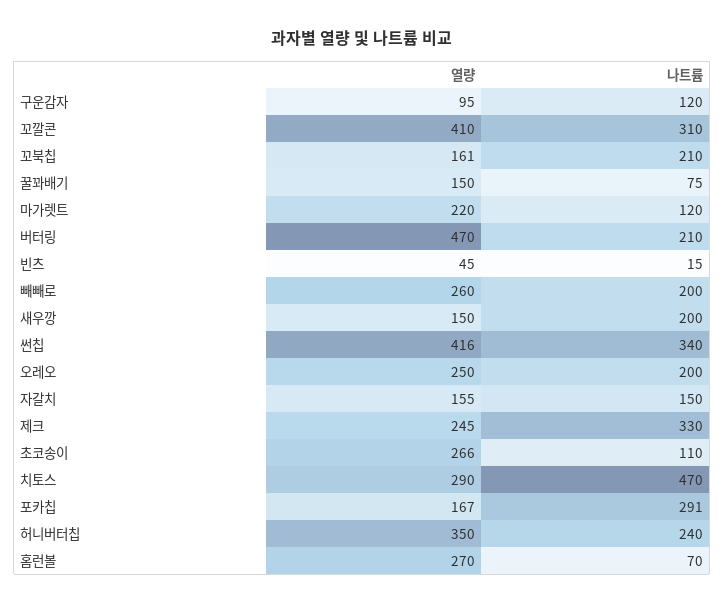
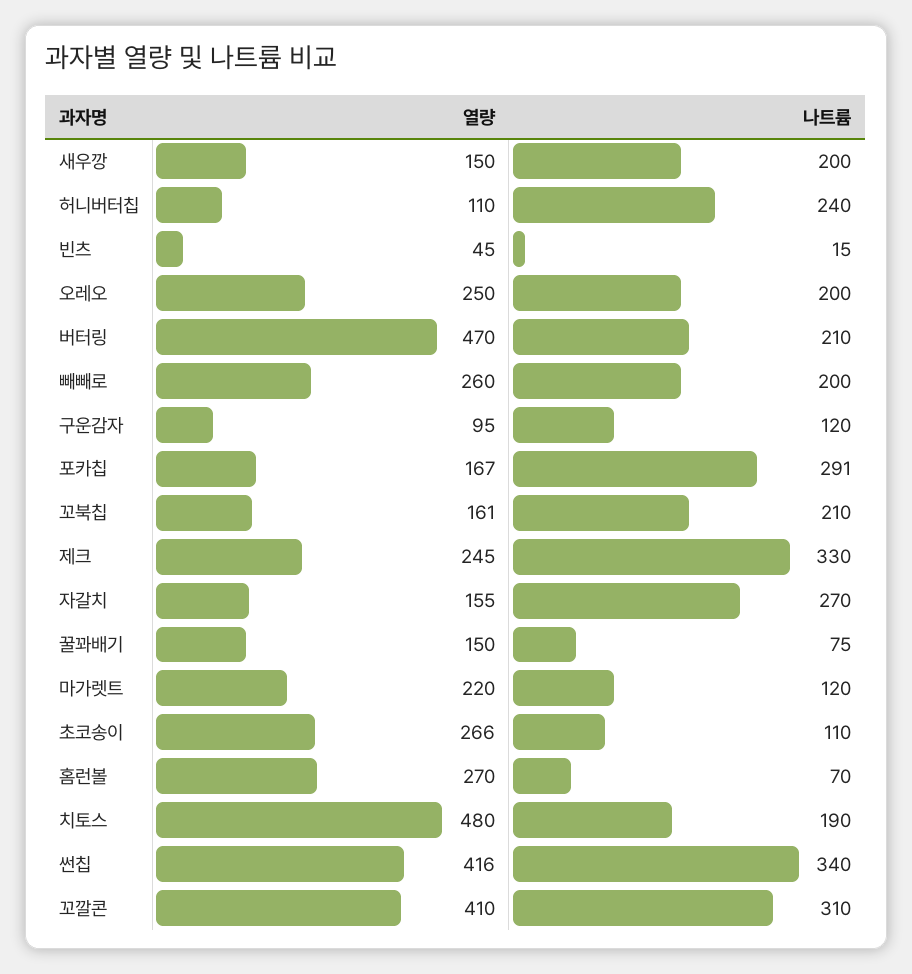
  {
    "열량": {
      "구운감자": 95,
      "꼬깔콘": 410,
      "꼬북칩": 161,
      "꿀꽈배기": 150,
      "마가렛트": 220,
      "버터링": 470,
      "빈츠": 45,
      "빼빼로": 260,
      "새우깡": 150,
      "썬칩": 416,
      "오레오": 250,
      "자갈치": 155,
      "제크": 245,
      "초코송이": 266,
-     "치토스": 290,
+     "치토스": 480,
      "포카칩": 167,
-     "허니버터칩": 350,
+     "허니버터칩": 110,
      "홈런볼": 270
    },
    "나트륨": {
      "구운감자": 120,
      "꼬깔콘": 310,
      "꼬북칩": 210,
      "꿀꽈배기": 75,
      "마가렛트": 120,
      "버터링": 210,
      "빈츠": 15,
      "빼빼로": 200,
      "새우깡": 200,
      "썬칩": 340,
      "오레오": 200,
-     "자갈치": 150,
+     "자갈치": 270,
      "제크": 330,
      "초코송이": 110,
-     "치토스": 470,
+     "치토스": 190,
      "포카칩": 291,
      "허니버터칩": 240,
      "홈런볼": 70
    }
  }

